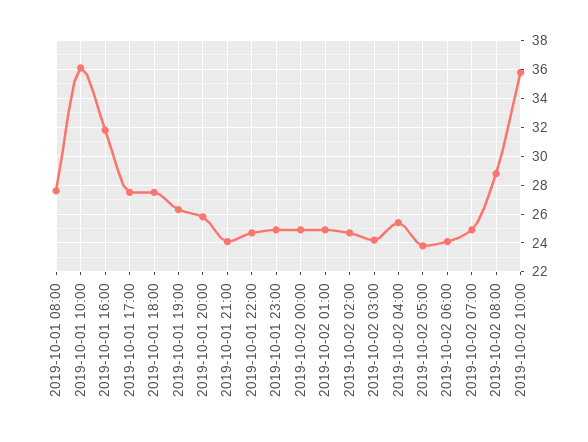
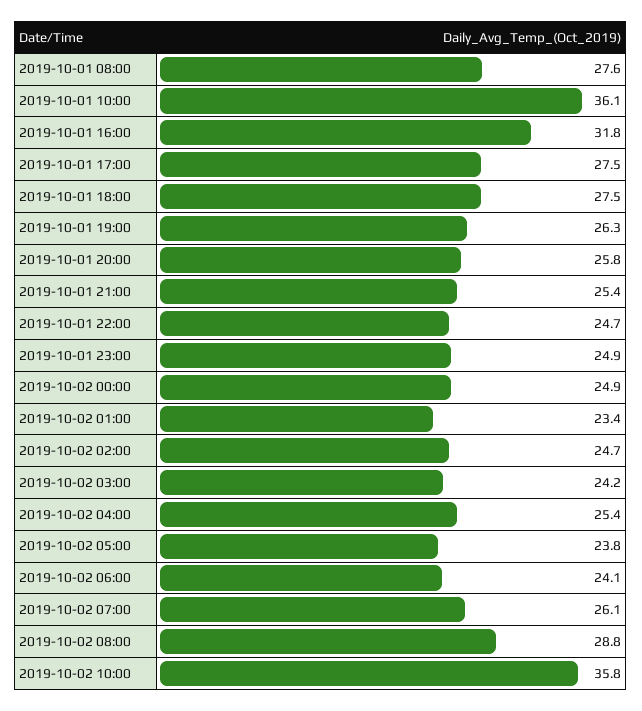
  {
    "2019-10-01 08:00": 27.6,
    "2019-10-01 10:00": 36.1,
    "2019-10-01 16:00": 31.8,
    "2019-10-01 17:00": 27.5,
    "2019-10-01 18:00": 27.5,
    "2019-10-01 19:00": 26.3,
    "2019-10-01 20:00": 25.8,
-   "2019-10-01 21:00": 24,
+   "2019-10-01 21:00": 25.4,
    "2019-10-01 22:00": 24.7,
    "2019-10-01 23:00": 24.9,
    "2019-10-02 00:00": 24.9,
-   "2019-10-02 01:00": 25,
+   "2019-10-02 01:00": 23.4,
    "2019-10-02 02:00": 24.7,
    "2019-10-02 03:00": 24.2,
    "2019-10-02 04:00": 25.4,
    "2019-10-02 05:00": 23.8,
    "2019-10-02 06:00": 24.1,
-   "2019-10-02 07:00": 25,
+   "2019-10-02 07:00": 26.1,
    "2019-10-02 08:00": 28.8,
    "2019-10-02 10:00": 35.8
  }

